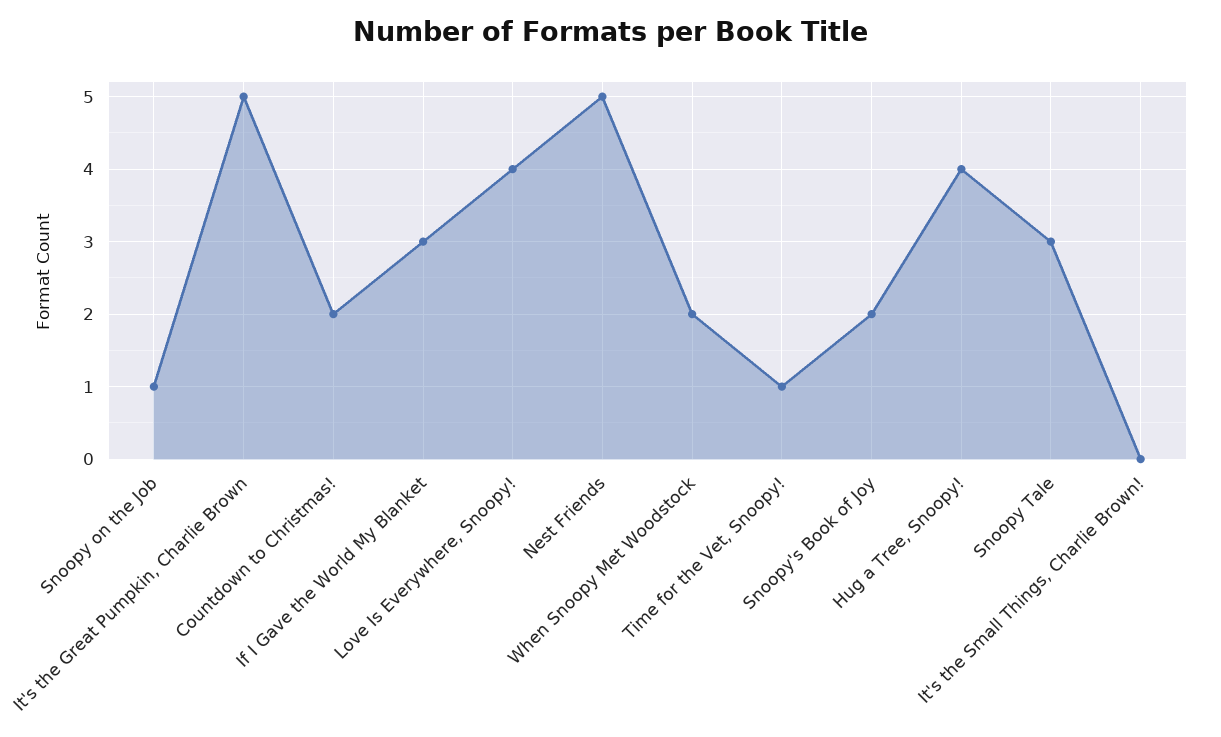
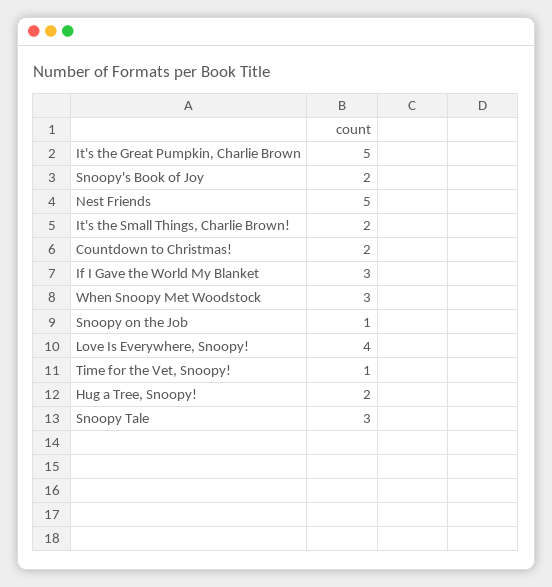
  {
    "Snoopy on the Job": 1,
    "It's the Great Pumpkin, Charlie Brown": 5,
    "Countdown to Christmas!": 2,
    "If I Gave the World My Blanket": 3,
    "Love Is Everywhere, Snoopy!": 4,
    "Nest Friends": 5,
-   "When Snoopy Met Woodstock": 2,
+   "When Snoopy Met Woodstock": 3,
    "Time for the Vet, Snoopy!": 1,
    "Snoopy's Book of Joy": 2,
-   "Hug a Tree, Snoopy!": 4,
+   "Hug a Tree, Snoopy!": 2,
    "Snoopy Tale": 3,
-   "It's the Small Things, Charlie Brown!": 0
+   "It's the Small Things, Charlie Brown!": 2
  }

